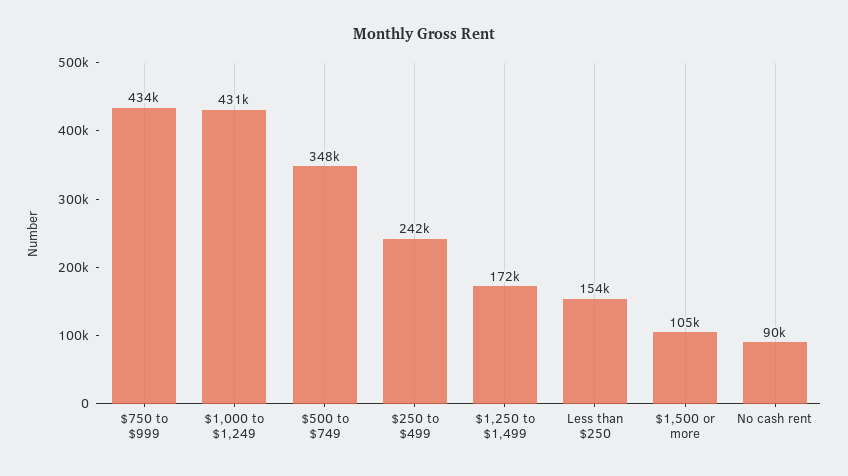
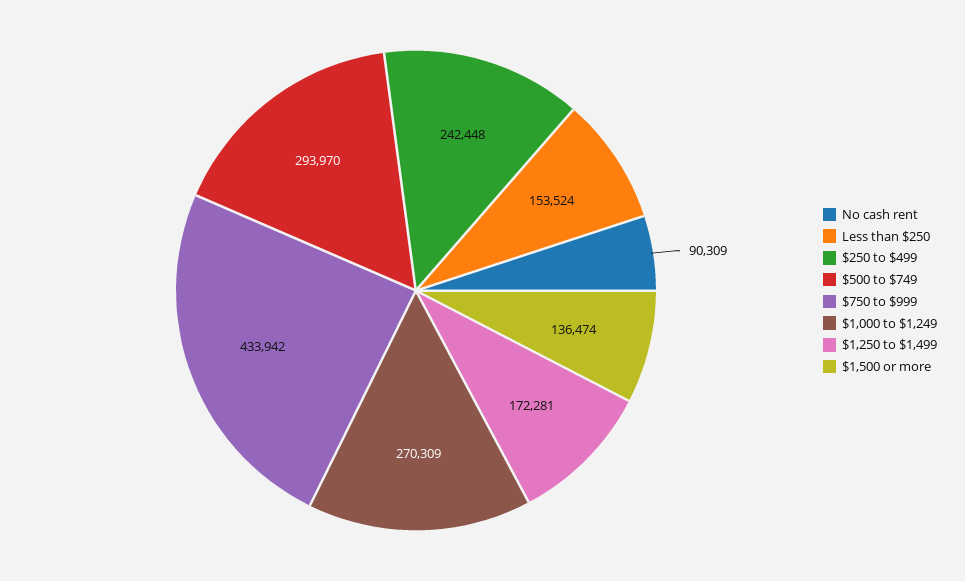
  {
    "$750 to $999": 433942,
-   "$1,000 to $1,249": 431000,
+   "$1,000 to $1,249": 270309,
-   "$500 to $749": 348000,
+   "$500 to $749": 293970,
    "$250 to $499": 242448,
    "$1,250 to $1,499": 172281,
    "Less than $250": 153524,
-   "$1,500 or more": 105000,
+   "$1,500 or more": 136474,
    "No cash rent": 90309
  }

